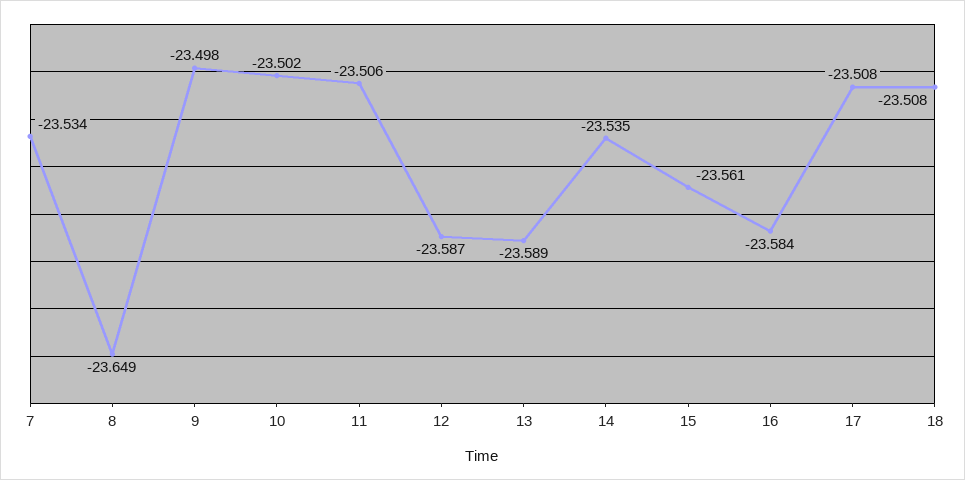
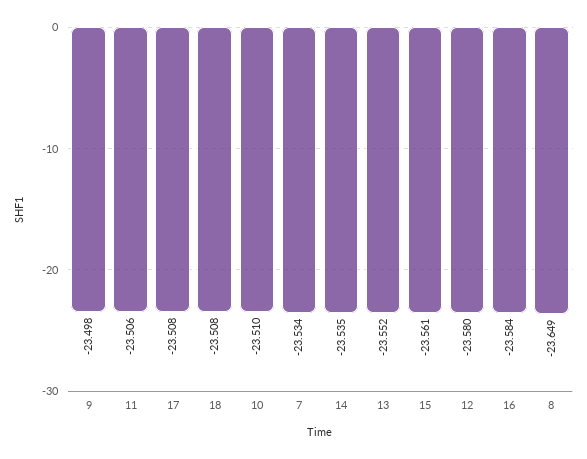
  {
    "7": -23.534,
    "8": -23.649,
    "9": -23.498,
-   "10": -23.502,
+   "10": -23.51,
    "11": -23.506,
-   "12": -23.587,
+   "12": -23.58,
-   "13": -23.589,
+   "13": -23.552,
    "14": -23.535,
    "15": -23.561,
    "16": -23.584,
    "17": -23.508,
    "18": -23.508
  }

